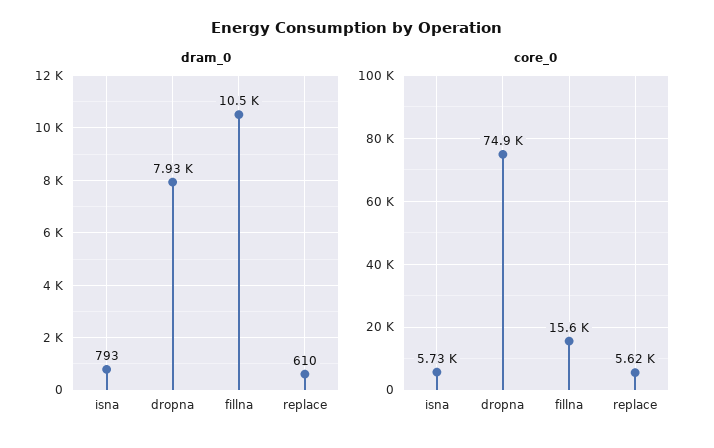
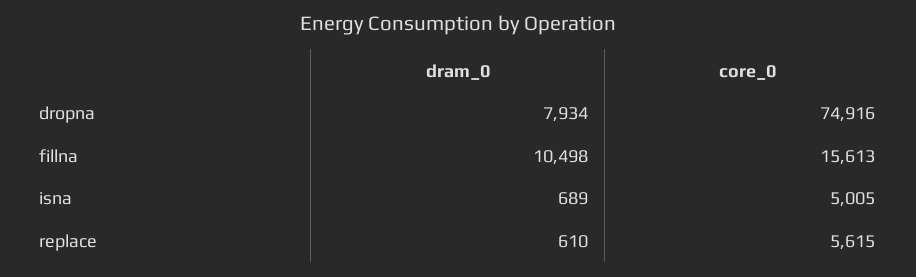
  {
    "dram_0": {
-     "isna": 793,
+     "isna": 689,
      "dropna": 7934,
      "fillna": 10498,
      "replace": 610
    },
    "core_0": {
-     "isna": 5730,
+     "isna": 5005,
      "dropna": 74916,
      "fillna": 15613,
      "replace": 5615
    }
  }

